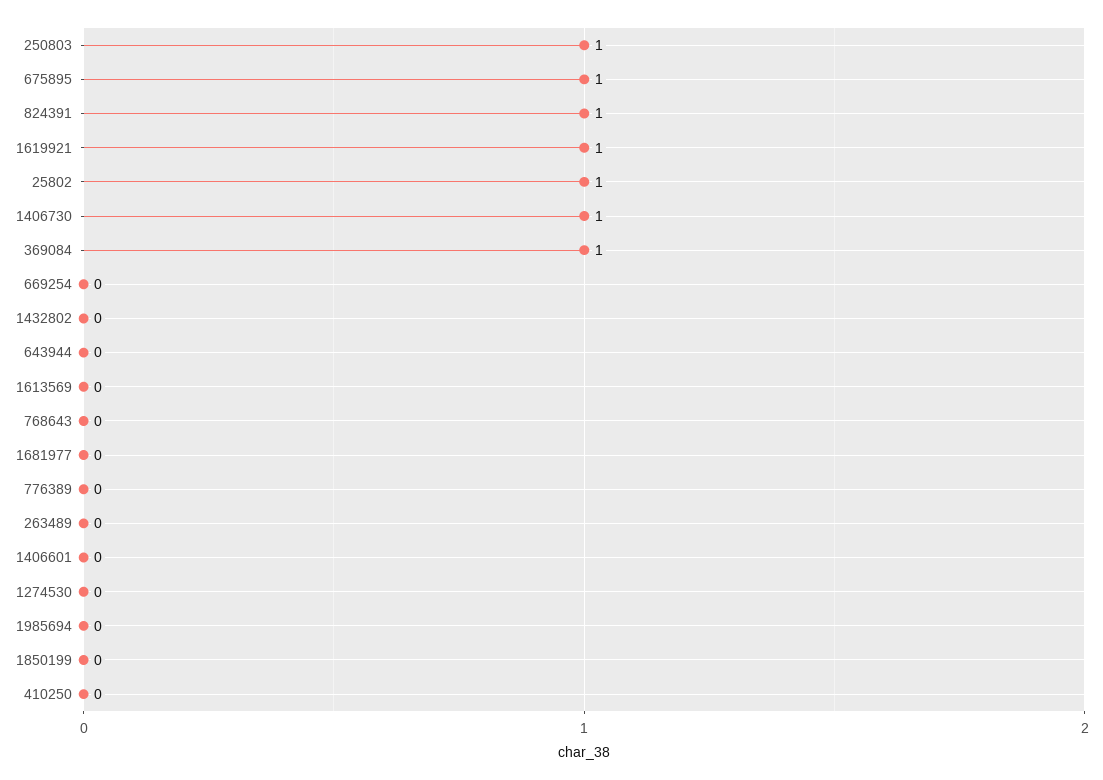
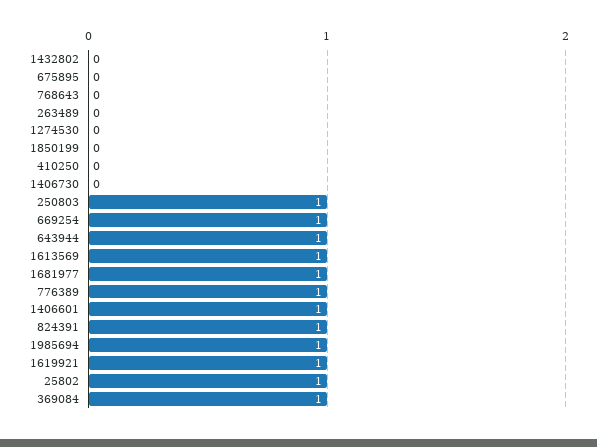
  {
    "250803": 1,
-   "675895": 1,
+   "675895": 0,
    "824391": 1,
    "1619921": 1,
    "25802": 1,
-   "1406730": 1,
+   "1406730": 0,
    "369084": 1,
-   "669254": 0,
+   "669254": 1,
    "1432802": 0,
-   "643944": 0,
+   "643944": 1,
-   "1613569": 0,
+   "1613569": 1,
    "768643": 0,
-   "1681977": 0,
+   "1681977": 1,
-   "776389": 0,
+   "776389": 1,
    "263489": 0,
-   "1406601": 0,
+   "1406601": 1,
    "1274530": 0,
-   "1985694": 0,
+   "1985694": 1,
    "1850199": 0,
    "410250": 0
  }

